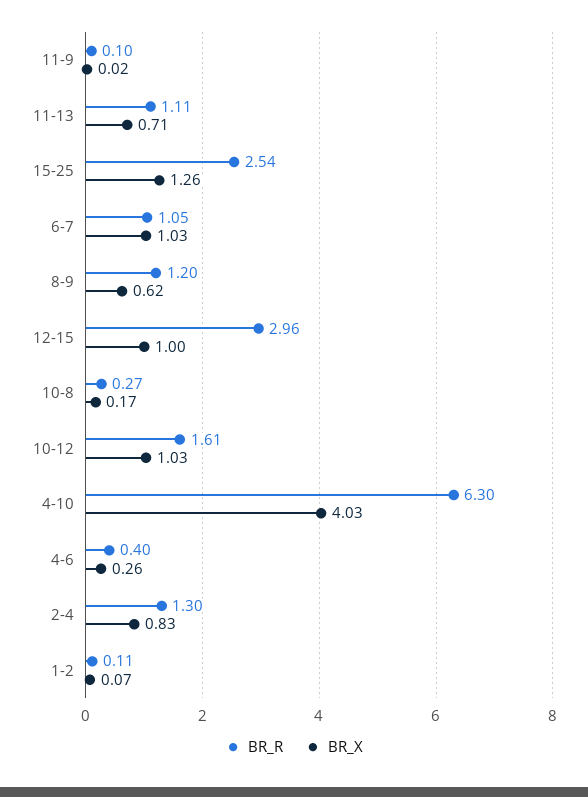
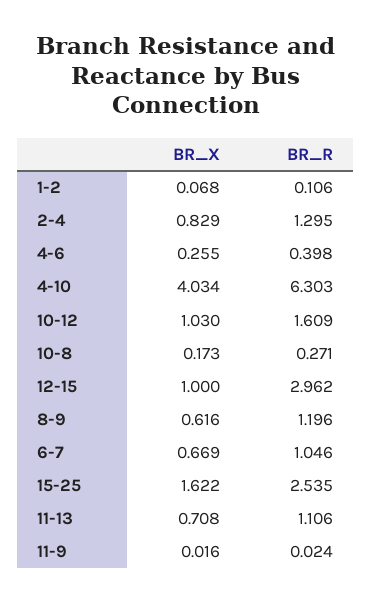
  {
    "BR_R": {
-     "11-9": 0.1,
+     "11-9": 0.024,
      "11-13": 1.106,
      "15-25": 2.535,
      "6-7": 1.046,
      "8-9": 1.196,
      "12-15": 2.962,
      "10-8": 0.271,
      "10-12": 1.609,
      "4-10": 6.303,
      "4-6": 0.398,
      "2-4": 1.295,
      "1-2": 0.106
    },
    "BR_X": {
      "11-9": 0.016,
      "11-13": 0.708,
-     "15-25": 1.26,
+     "15-25": 1.622,
-     "6-7": 1.03,
+     "6-7": 0.669,
      "8-9": 0.616,
      "12-15": 1,
      "10-8": 0.173,
      "10-12": 1.03,
      "4-10": 4.034,
      "4-6": 0.255,
      "2-4": 0.829,
      "1-2": 0.068
    }
  }

